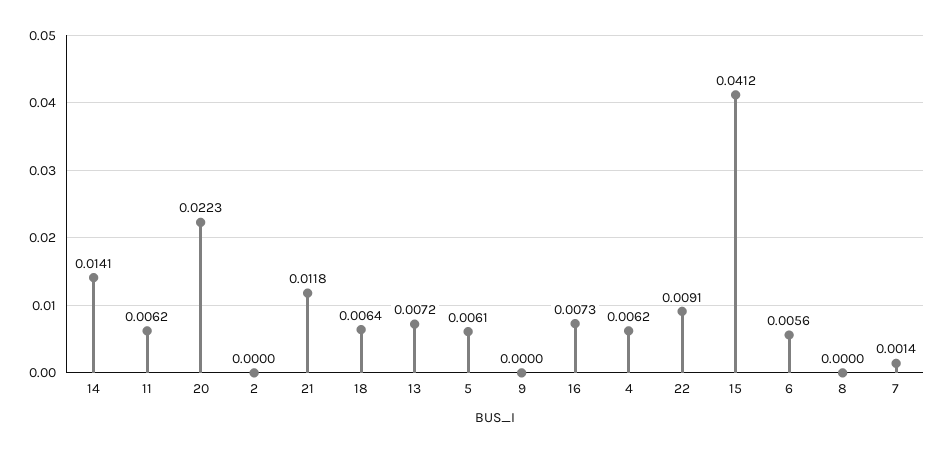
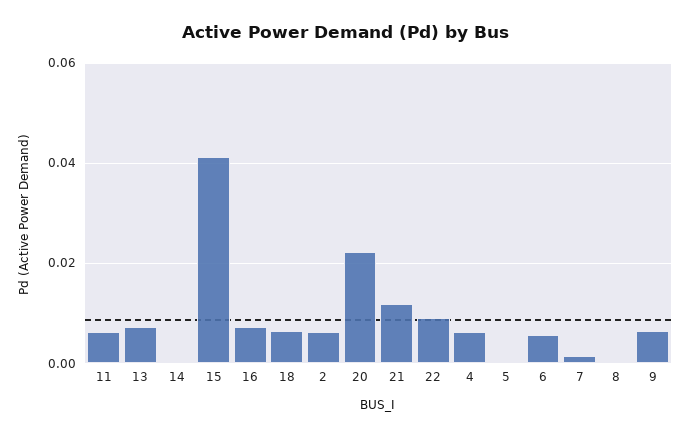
  {
-   "14": 0.0141,
+   "14": 0,
    "11": 0.0062,
    "20": 0.0223,
-   "2": 0,
+   "2": 0.006,
    "21": 0.0118,
    "18": 0.0064,
    "13": 0.0072,
-   "5": 0.0061,
+   "5": 0,
-   "9": 0,
+   "9": 0.006,
    "16": 0.0073,
    "4": 0.0062,
    "22": 0.0091,
    "15": 0.0412,
    "6": 0.0056,
    "8": 0,
    "7": 0.0014
  }

